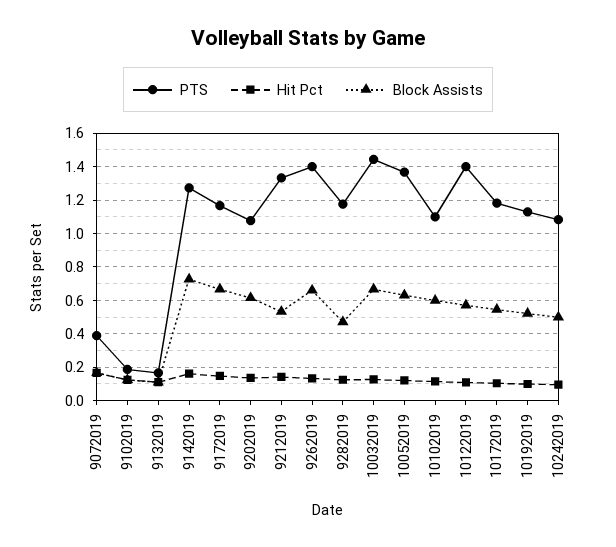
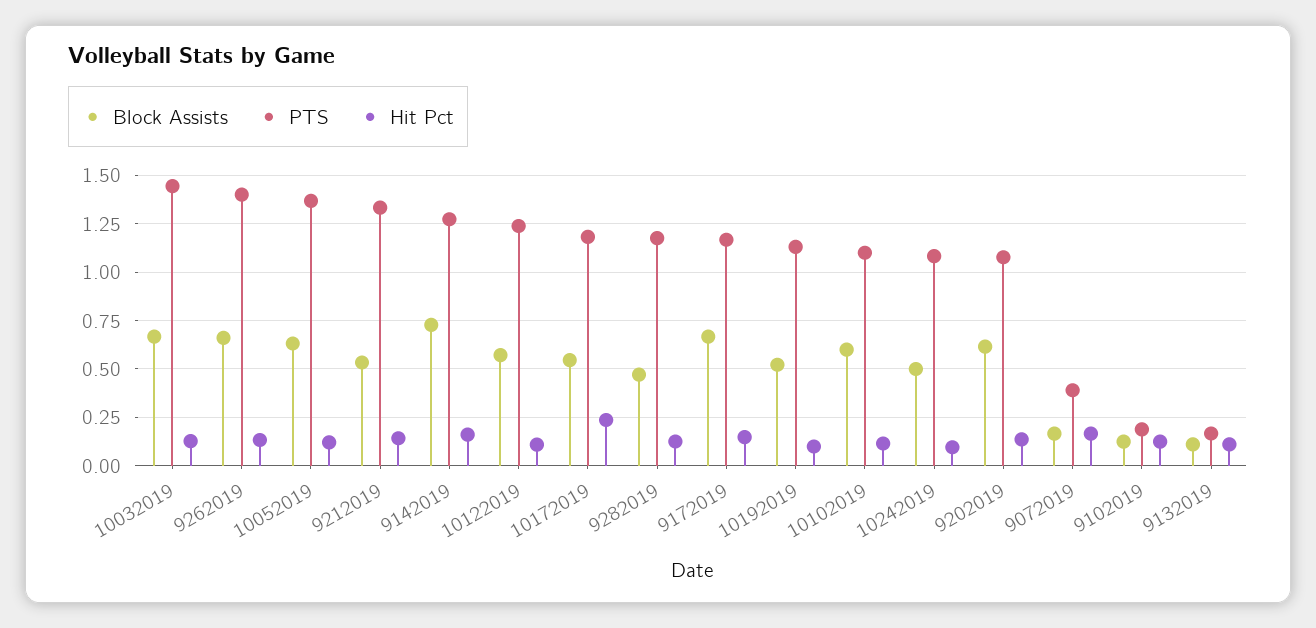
  {
    "PTS": {
      "9072019": 0.4,
      "9102019": 0.2,
      "9132019": 0.15,
      "9142019": 1.25,
      "9172019": 1.15,
      "9202019": 1.1,
      "9212019": 1.35,
      "9262019": 1.4,
      "9282019": 1.2,
      "10032019": 1.45,
      "10052019": 1.35,
      "10102019": 1.1,
-     "10122019": 1.4,
+     "10122019": 1.25,
      "10172019": 1.2,
      "10192019": 1.15,
      "10242019": 1.1
    },
    "Hit Pct": {
      "9072019": 0.15,
      "9102019": 0.15,
      "9132019": 0.1,
      "9142019": 0.15,
      "9172019": 0.15,
      "9202019": 0.15,
      "9212019": 0.15,
      "9262019": 0.15,
      "9282019": 0.15,
      "10032019": 0.15,
      "10052019": 0.1,
      "10102019": 0.1,
      "10122019": 0.1,
-     "10172019": 0.1,
+     "10172019": 0.25,
      "10192019": 0.1,
      "10242019": 0.1
    },
    "Block Assists": {
      "9072019": 0.15,
      "9102019": 0.15,
      "9132019": 0.1,
      "9142019": 0.75,
      "9172019": 0.65,
      "9202019": 0.6,
      "9212019": 0.55,
      "9262019": 0.65,
      "9282019": 0.45,
      "10032019": 0.65,
      "10052019": 0.65,
      "10102019": 0.6,
      "10122019": 0.55,
      "10172019": 0.55,
      "10192019": 0.5,
      "10242019": 0.5
    }
  }

